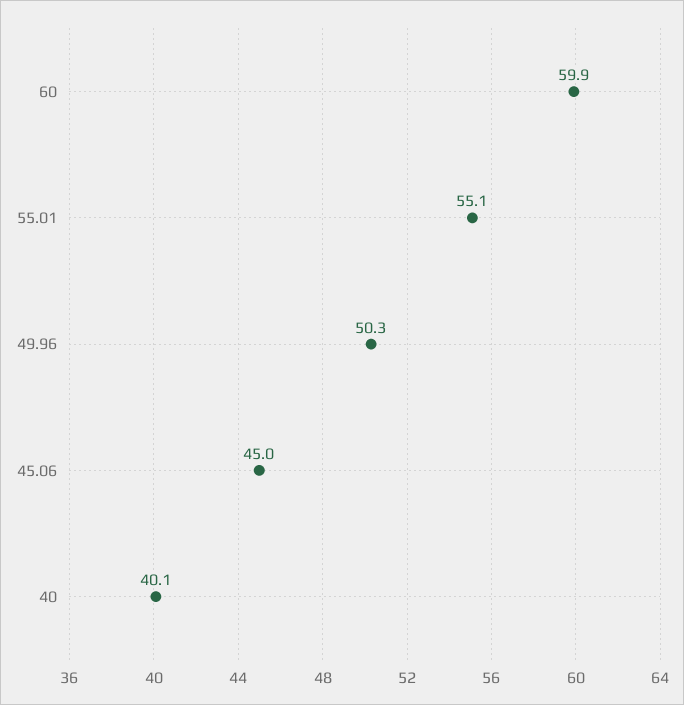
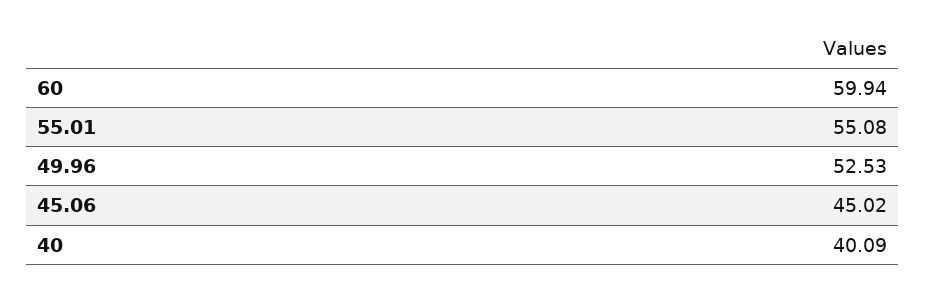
  {
    "60": 59.94,
    "55.01": 55.08,
-   "49.96": 50.3,
+   "49.96": 52.53,
    "45.06": 45.02,
    "40": 40.09
  }

